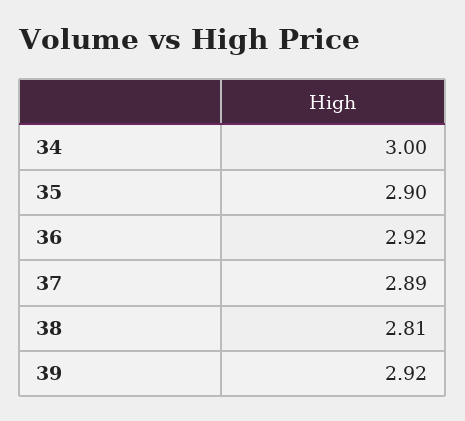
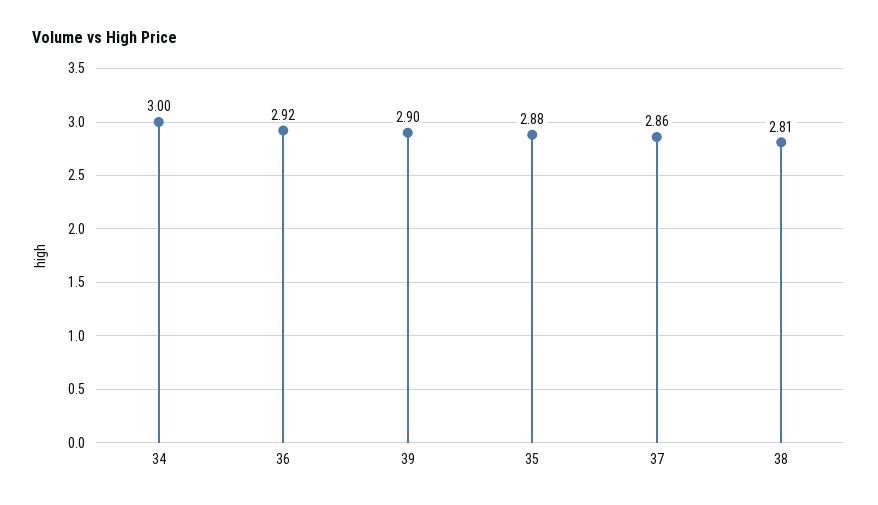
  {
    "34": 3,
-   "35": 2.9,
+   "35": 2.88,
    "36": 2.92,
-   "37": 2.89,
+   "37": 2.86,
    "38": 2.81,
-   "39": 2.92
+   "39": 2.9
  }

